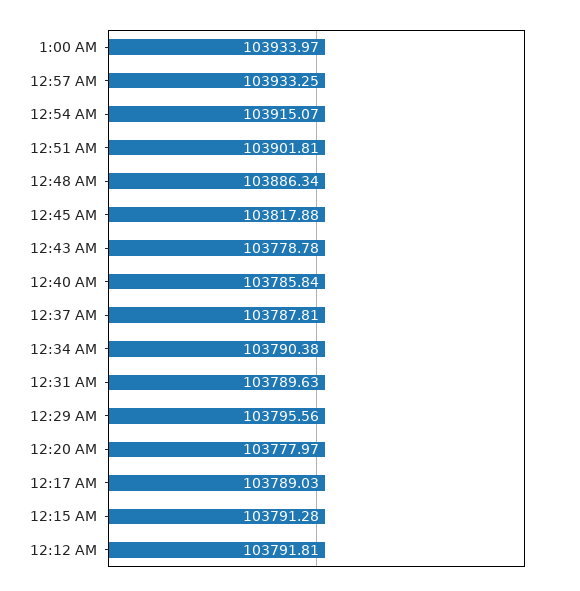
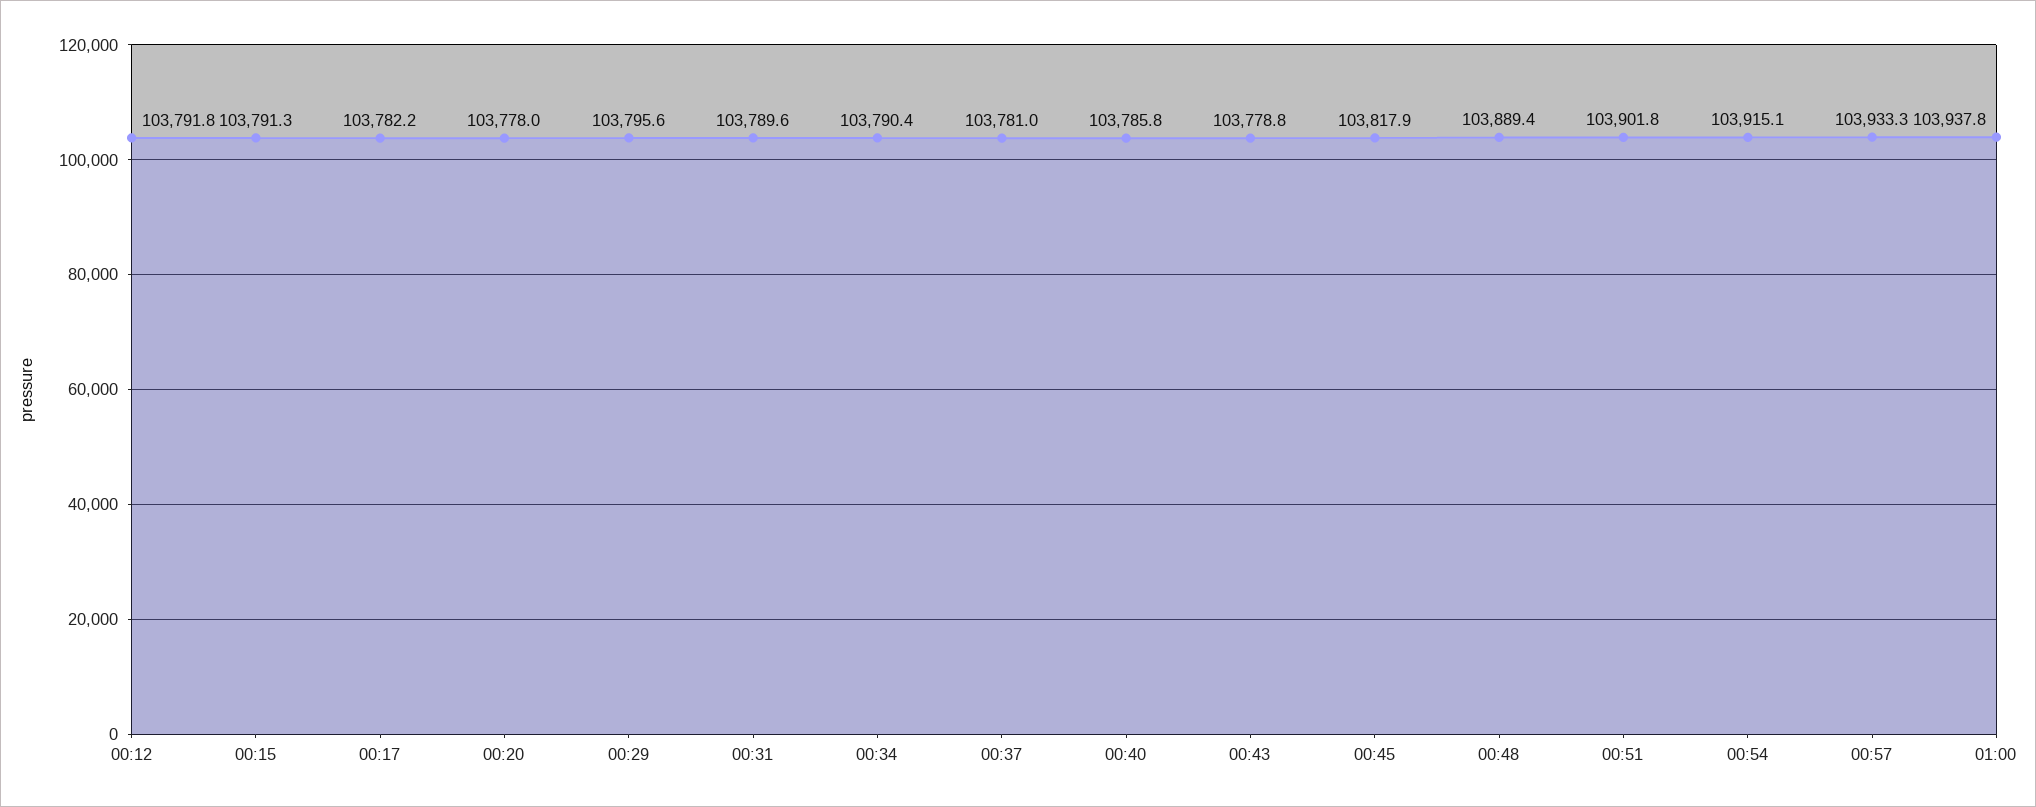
  {
-   "1:00 AM": 103933.97,
+   "1:00 AM": 103937.8,
    "12:57 AM": 103933.25,
    "12:54 AM": 103915.07,
    "12:51 AM": 103901.81,
-   "12:48 AM": 103886.34,
+   "12:48 AM": 103889.4,
    "12:45 AM": 103817.88,
    "12:43 AM": 103778.78,
    "12:40 AM": 103785.84,
-   "12:37 AM": 103787.81,
+   "12:37 AM": 103781,
    "12:34 AM": 103790.38,
    "12:31 AM": 103789.63,
    "12:29 AM": 103795.56,
    "12:20 AM": 103777.97,
-   "12:17 AM": 103789.03,
+   "12:17 AM": 103782.2,
    "12:15 AM": 103791.28,
    "12:12 AM": 103791.81
  }

